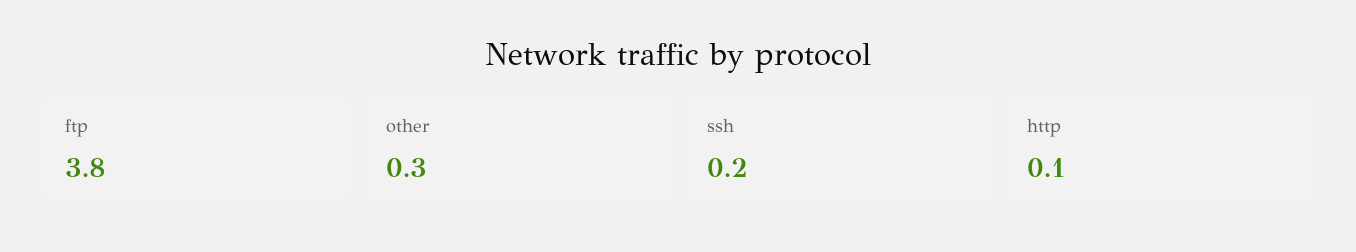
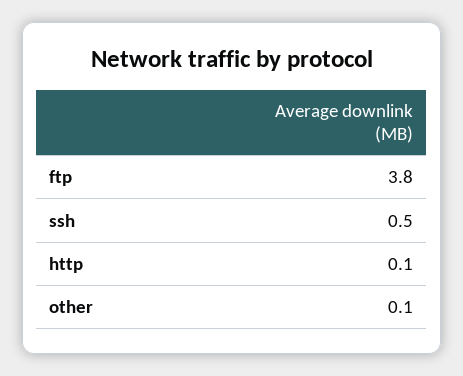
  {
    "ftp": 3.8,
-   "other": 0.3,
+   "other": 0.1,
-   "ssh": 0.2,
+   "ssh": 0.5,
    "http": 0.1
  }

